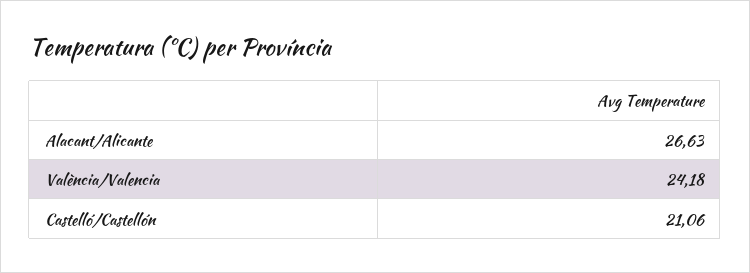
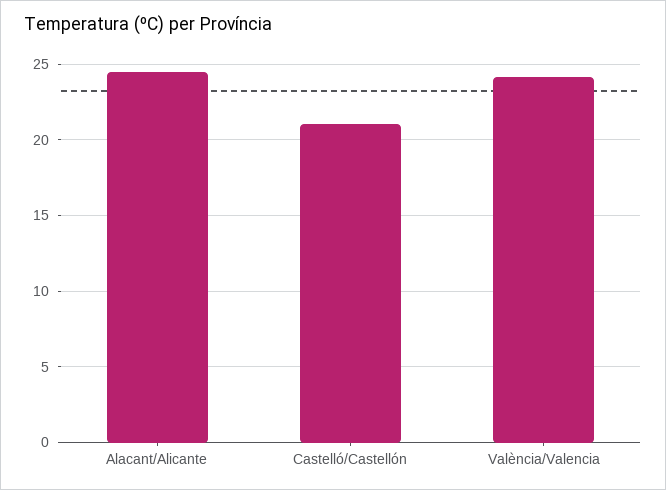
  {
-   "Alacant/Alicante": 26.63,
+   "Alacant/Alicante": 24.5,
    "València/Valencia": 24.18,
    "Castelló/Castellón": 21.06
  }

